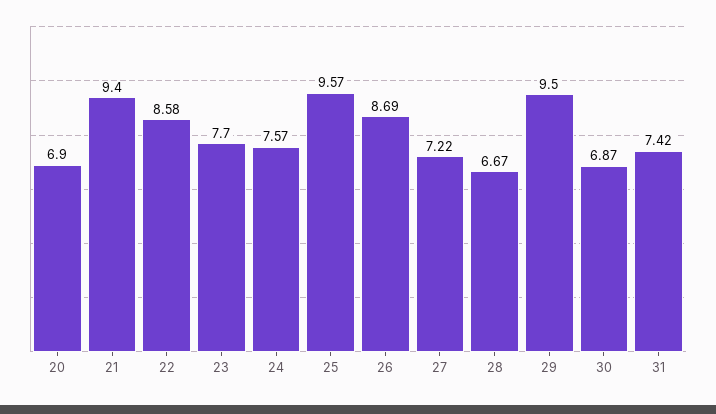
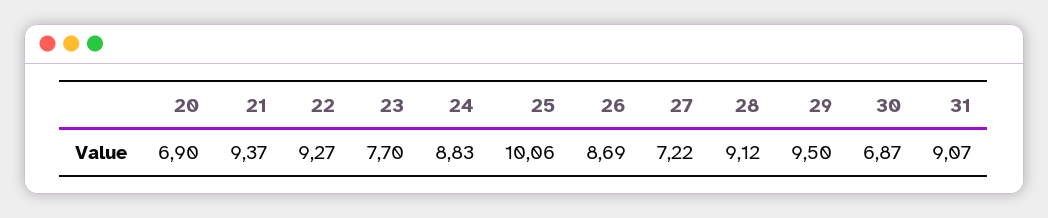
  {
    "20": 6.9,
-   "21": 9.4,
+   "21": 9.37,
-   "22": 8.58,
+   "22": 9.27,
    "23": 7.7,
-   "24": 7.57,
+   "24": 8.83,
-   "25": 9.57,
+   "25": 10.06,
    "26": 8.69,
    "27": 7.22,
-   "28": 6.67,
+   "28": 9.12,
    "29": 9.5,
    "30": 6.87,
-   "31": 7.42
+   "31": 9.07
  }

